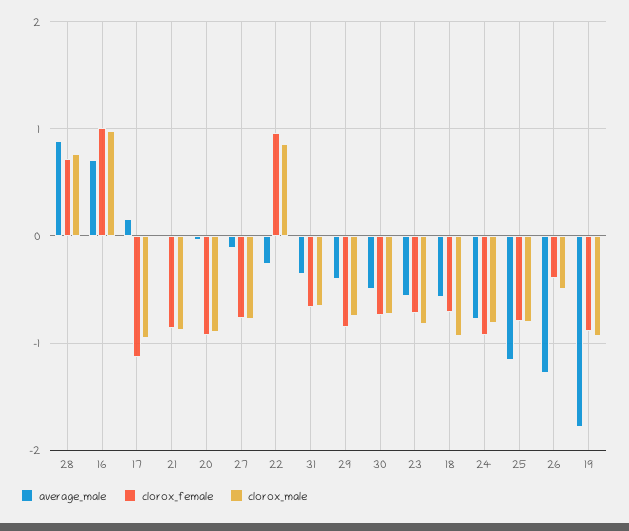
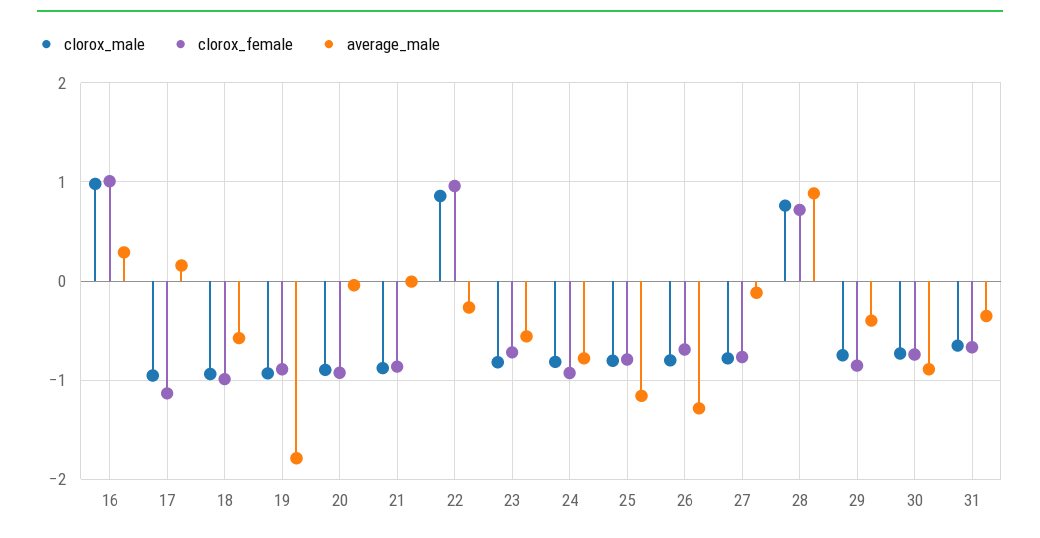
  {
    "average_male": {
      "28": 0.9,
-     "16": 0.7,
+     "16": 0.3,
      "17": 0.2,
      "21": 0,
      "20": 0,
      "27": -0.1,
      "22": -0.3,
      "31": -0.4,
      "29": -0.4,
-     "30": -0.5,
+     "30": -0.9,
      "23": -0.6,
      "18": -0.6,
      "24": -0.8,
      "25": -1.2,
      "26": -1.3,
      "19": -1.8
    },
    "clorox_female": {
      "28": 0.7,
      "16": 1,
      "17": -1.1,
      "21": -0.9,
      "20": -0.9,
      "27": -0.8,
      "22": 1,
      "31": -0.7,
      "29": -0.9,
      "30": -0.7,
      "23": -0.7,
-     "18": -0.7,
+     "18": -1,
      "24": -0.9,
      "25": -0.8,
-     "26": -0.4,
+     "26": -0.7,
      "19": -0.9
    },
    "clorox_male": {
      "28": 0.8,
      "16": 1,
      "17": -1,
      "21": -0.9,
      "20": -0.9,
      "27": -0.8,
      "22": 0.9,
      "31": -0.7,
      "29": -0.7,
      "30": -0.7,
      "23": -0.8,
      "18": -0.9,
      "24": -0.8,
      "25": -0.8,
-     "26": -0.5,
+     "26": -0.8,
      "19": -0.9
    }
  }

